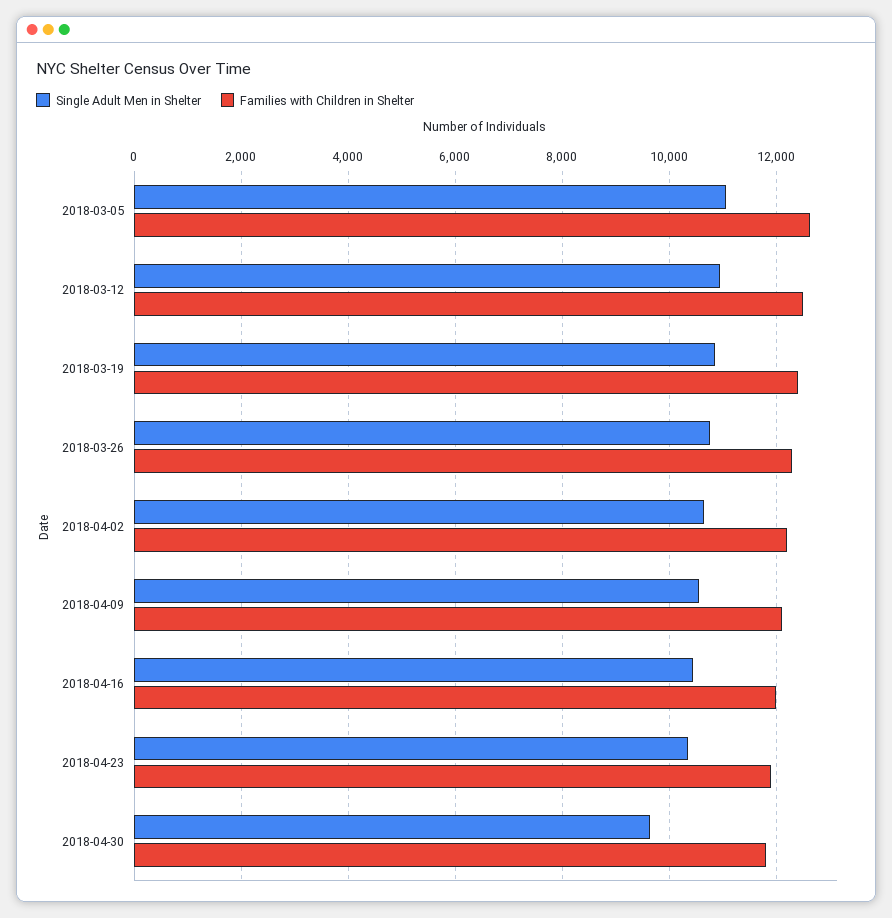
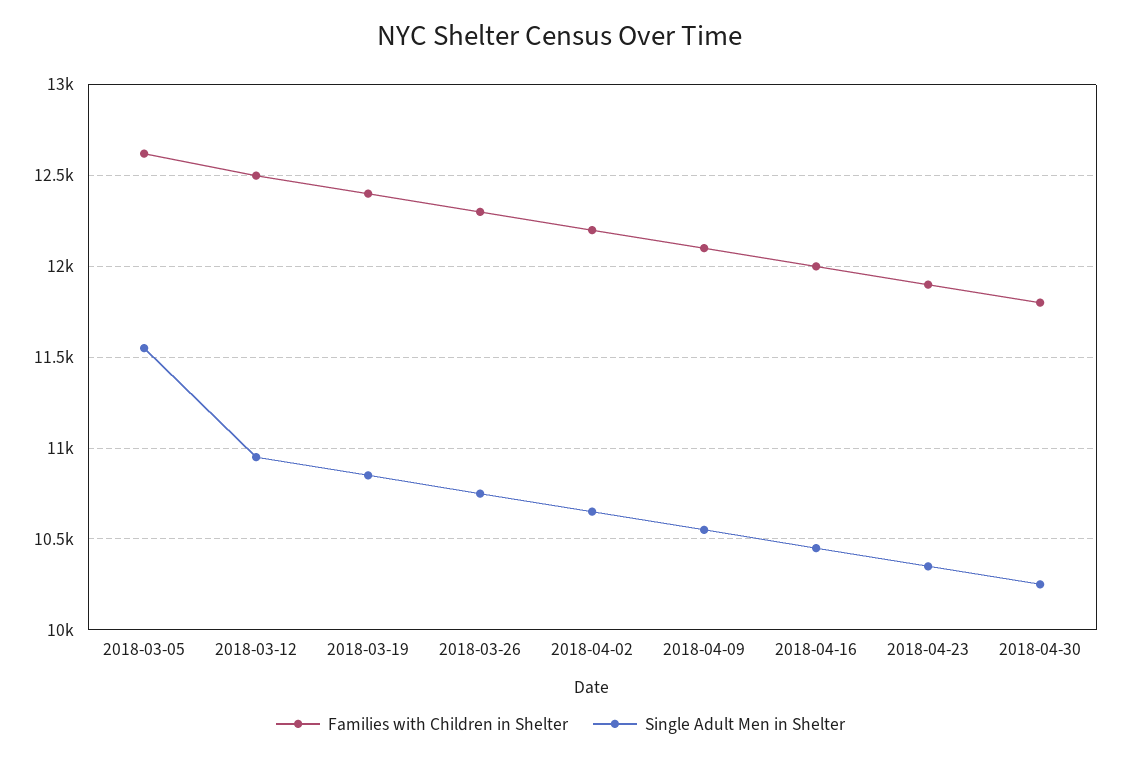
  {
    "Single Adult Men in Shelter": {
-     "2018-03-05": 11000,
+     "2018-03-05": 11550,
      "2018-03-12": 10950,
      "2018-03-19": 10850,
      "2018-03-26": 10750,
      "2018-04-02": 10650,
      "2018-04-09": 10550,
      "2018-04-16": 10450,
      "2018-04-23": 10350,
-     "2018-04-30": 9600
+     "2018-04-30": 10250
    },
    "Families with Children in Shelter": {
      "2018-03-05": 12600,
      "2018-03-12": 12500,
      "2018-03-19": 12400,
      "2018-03-26": 12300,
      "2018-04-02": 12200,
      "2018-04-09": 12100,
      "2018-04-16": 12000,
      "2018-04-23": 11900,
      "2018-04-30": 11800
    }
  }

